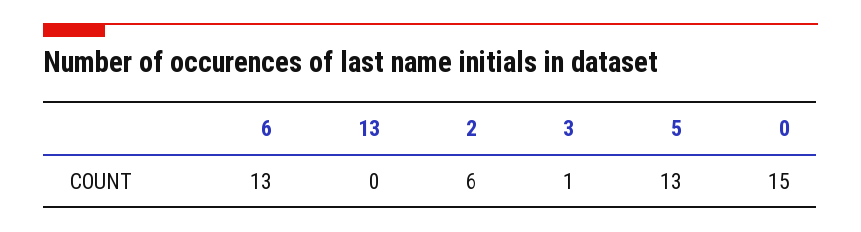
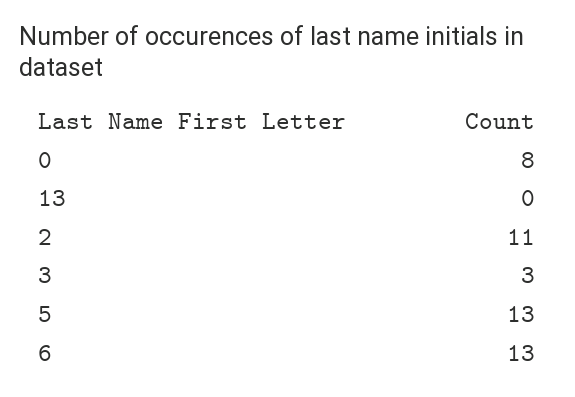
  {
    "6": 13,
    "13": 0,
-   "2": 6,
+   "2": 11,
-   "3": 1,
+   "3": 3,
    "5": 13,
-   "0": 15
+   "0": 8
  }

